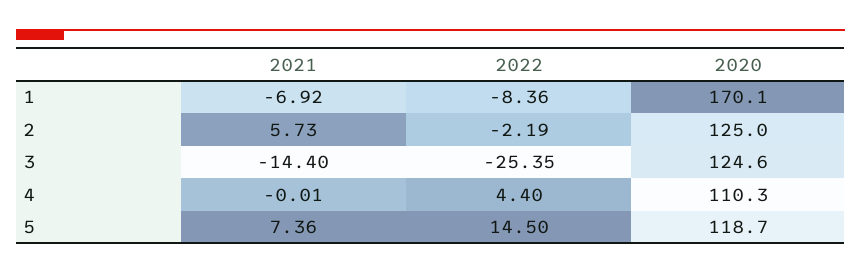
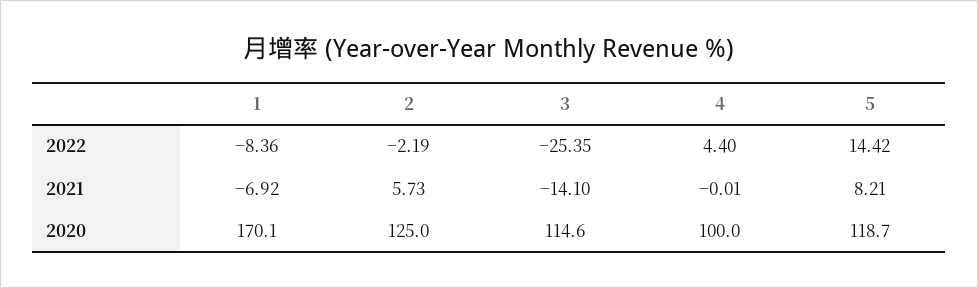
  {
    "2021": {
      "1": -6.92,
      "2": 5.73,
-     "3": -14.4,
+     "3": -14.1,
      "4": -0.01,
-     "5": 7.36
+     "5": 8.21
    },
    "2022": {
      "1": -8.36,
      "2": -2.19,
      "3": -25.35,
      "4": 4.4,
-     "5": 14.5
+     "5": 14.42
    },
    "2020": {
      "1": 170.1,
      "2": 125,
-     "3": 124.6,
+     "3": 114.6,
-     "4": 110.3,
+     "4": 100,
      "5": 118.7
    }
  }

